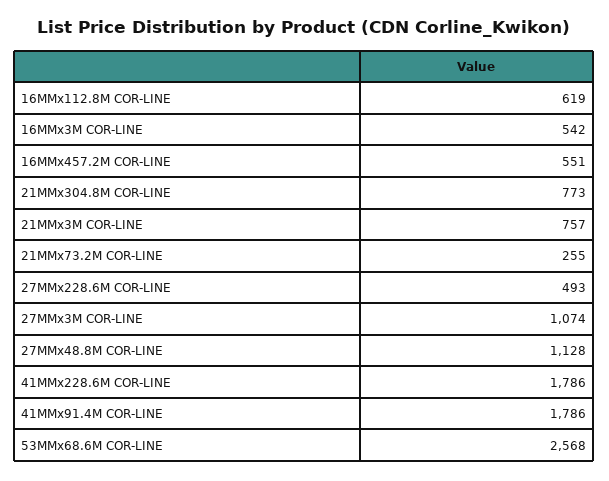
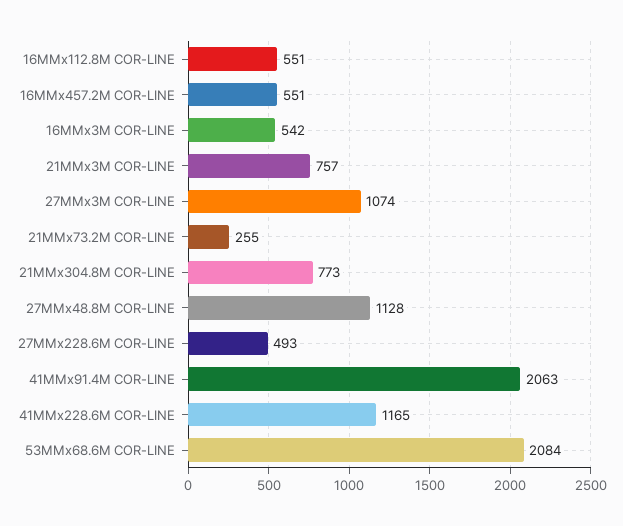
  {
-   "16MMx112.8M COR-LINE": 619,
+   "16MMx112.8M COR-LINE": 551,
    "16MMx3M COR-LINE": 542,
    "16MMx457.2M COR-LINE": 551,
    "21MMx304.8M COR-LINE": 773,
    "21MMx3M COR-LINE": 757,
    "21MMx73.2M COR-LINE": 255,
    "27MMx228.6M COR-LINE": 493,
    "27MMx3M COR-LINE": 1074,
    "27MMx48.8M COR-LINE": 1128,
-   "41MMx228.6M COR-LINE": 1786,
+   "41MMx228.6M COR-LINE": 1165,
-   "41MMx91.4M COR-LINE": 1786,
+   "41MMx91.4M COR-LINE": 2063,
-   "53MMx68.6M COR-LINE": 2568
+   "53MMx68.6M COR-LINE": 2084
  }

